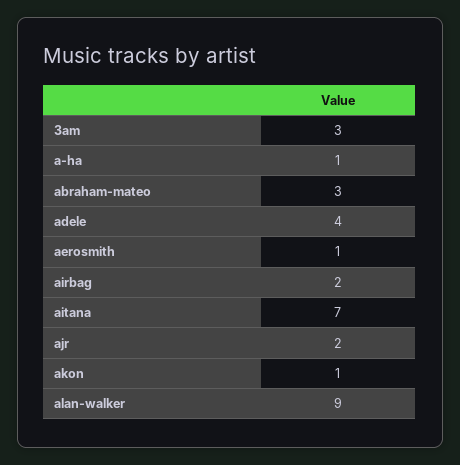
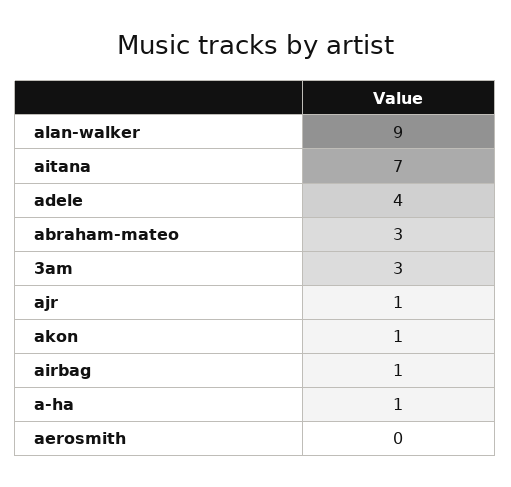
  {
    "3am": 3,
    "a-ha": 1,
    "abraham-mateo": 3,
    "adele": 4,
-   "aerosmith": 1,
+   "aerosmith": 0,
-   "airbag": 2,
+   "airbag": 1,
    "aitana": 7,
-   "ajr": 2,
+   "ajr": 1,
    "akon": 1,
    "alan-walker": 9
  }

